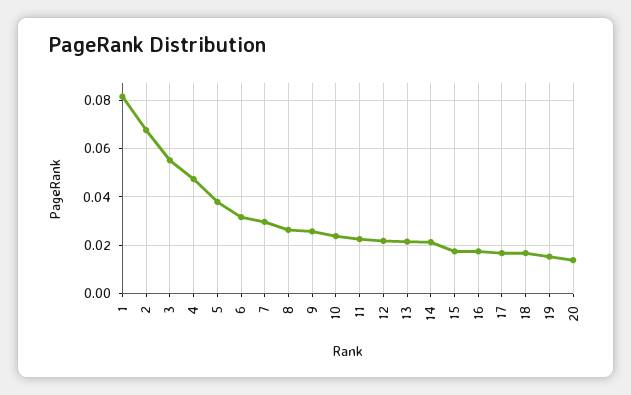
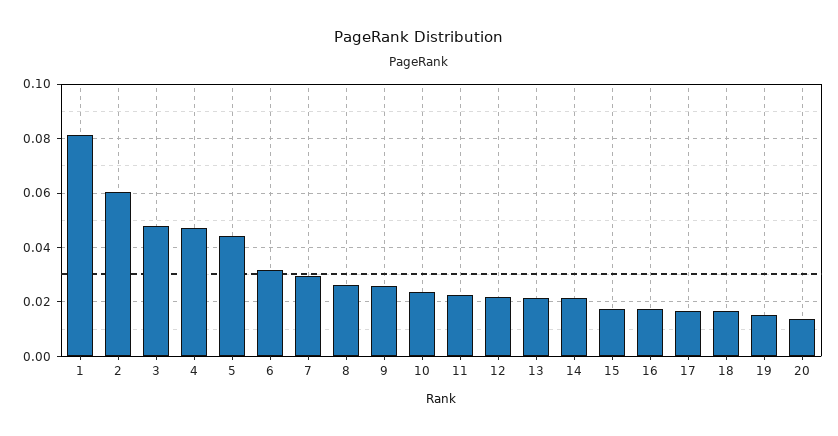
  {
    "1": 0.0825,
-   "2": 0.0675,
+   "2": 0.06,
-   "3": 0.055,
+   "3": 0.0475,
    "4": 0.0475,
-   "5": 0.0375,
+   "5": 0.045,
    "6": 0.0325,
    "7": 0.03,
    "8": 0.0275,
    "9": 0.025,
    "10": 0.025,
    "11": 0.0225,
    "12": 0.0225,
    "13": 0.0225,
    "14": 0.0225,
    "15": 0.0175,
    "16": 0.0175,
    "17": 0.0175,
    "18": 0.0175,
    "19": 0.015,
    "20": 0.015
  }

